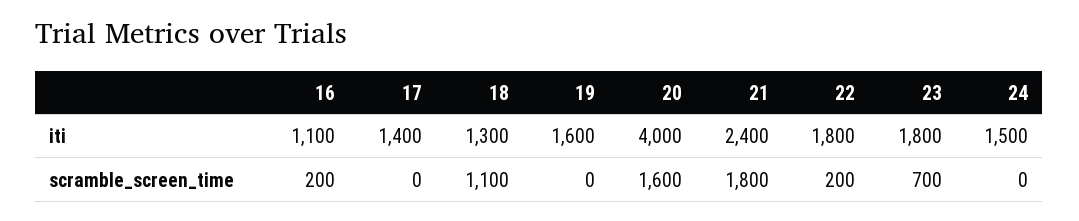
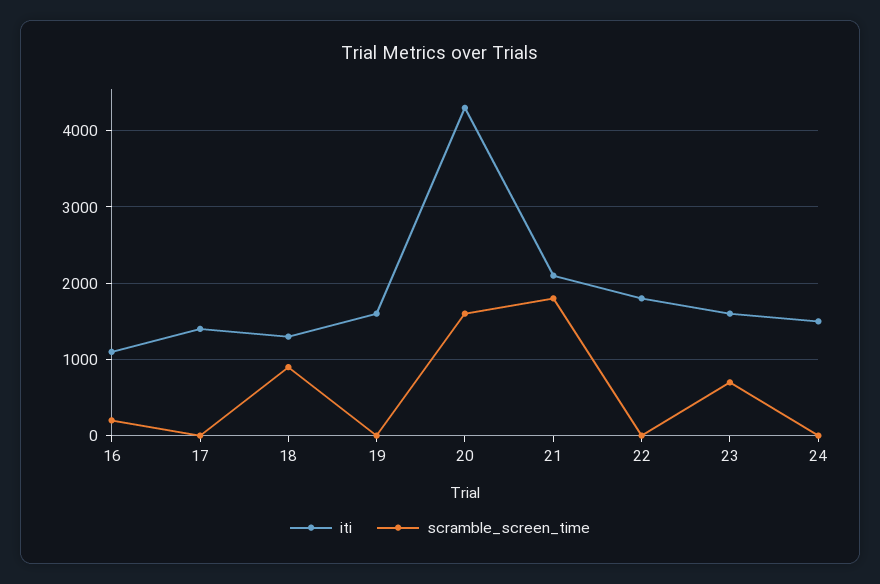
  {
    "iti": {
      "16": 1100,
      "17": 1400,
      "18": 1300,
      "19": 1600,
-     "20": 4000,
+     "20": 4300,
-     "21": 2400,
+     "21": 2100,
      "22": 1800,
-     "23": 1800,
+     "23": 1600,
      "24": 1500
    },
    "scramble_screen_time": {
      "16": 200,
      "17": 0,
-     "18": 1100,
+     "18": 900,
      "19": 0,
      "20": 1600,
      "21": 1800,
-     "22": 200,
+     "22": 0,
      "23": 700,
      "24": 0
    }
  }

